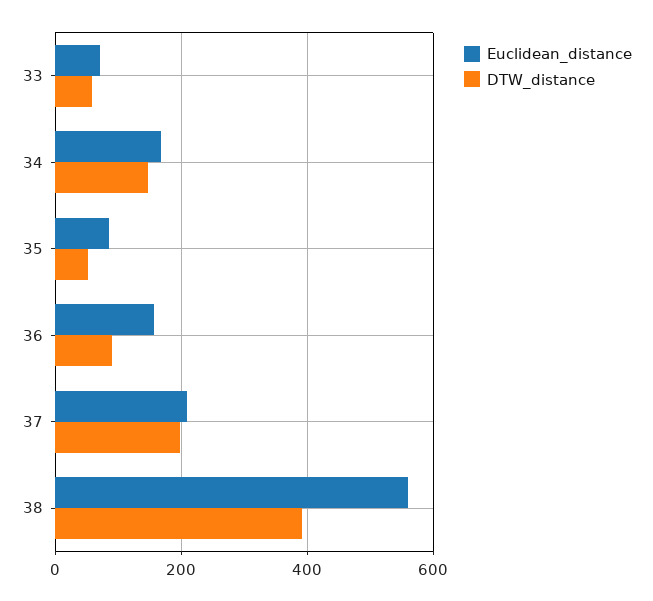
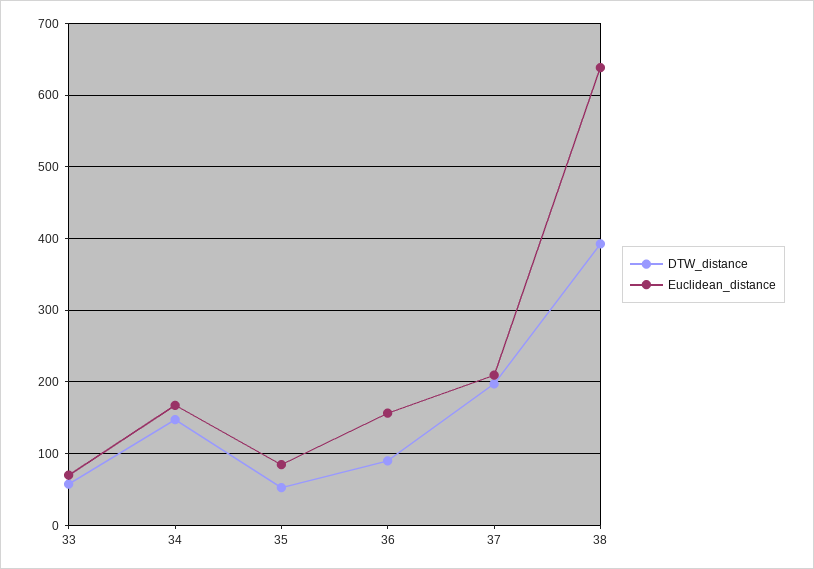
  {
    "Euclidean_distance": {
      "33": 70,
      "34": 170,
      "35": 80,
      "36": 160,
      "37": 210,
-     "38": 560
+     "38": 640
    },
    "DTW_distance": {
      "33": 60,
      "34": 150,
      "35": 50,
      "36": 90,
      "37": 200,
      "38": 390
    }
  }

